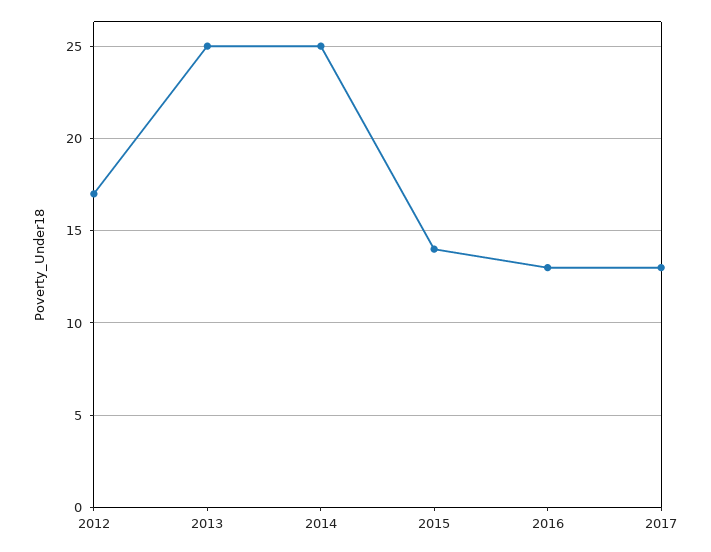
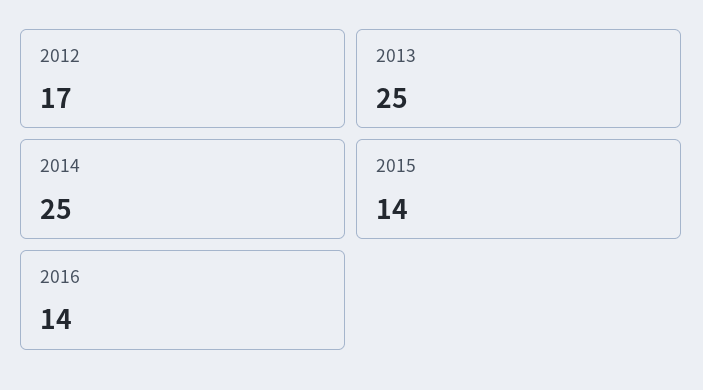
  {
    "2012": 17,
    "2013": 25,
    "2014": 25,
    "2015": 14,
-   "2016": 13,
+   "2016": 14
-   "2017": 13
  }

